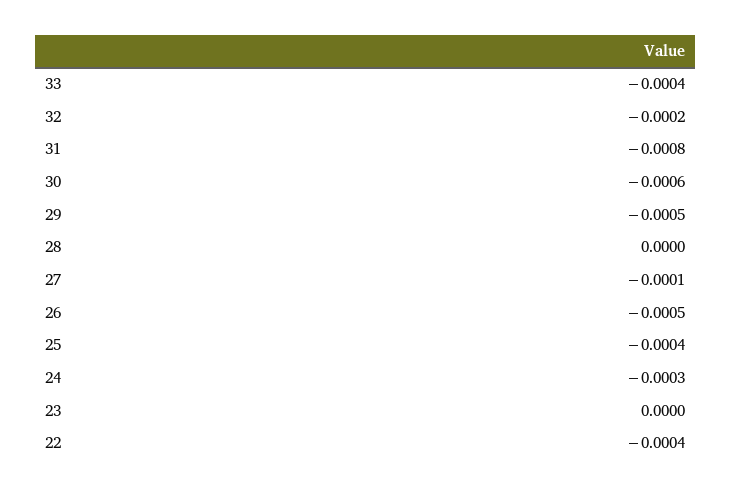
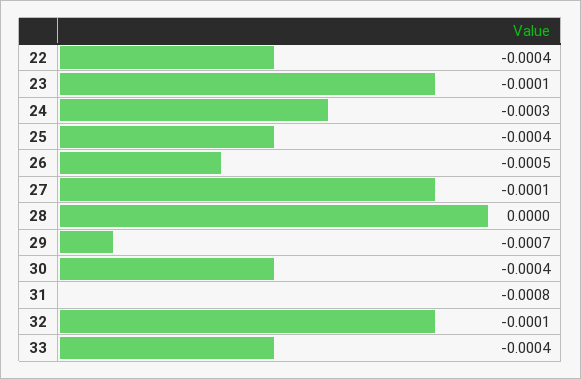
  {
    "33": -0.0004,
-   "32": -0.0002,
+   "32": -0.0001,
    "31": -0.0008,
-   "30": -0.0006,
+   "30": -0.0004,
-   "29": -0.0005,
+   "29": -0.0007,
    "28": 0,
    "27": -0.0001,
    "26": -0.0005,
    "25": -0.0004,
    "24": -0.0003,
-   "23": 0,
+   "23": -0.0001,
    "22": -0.0004
  }

